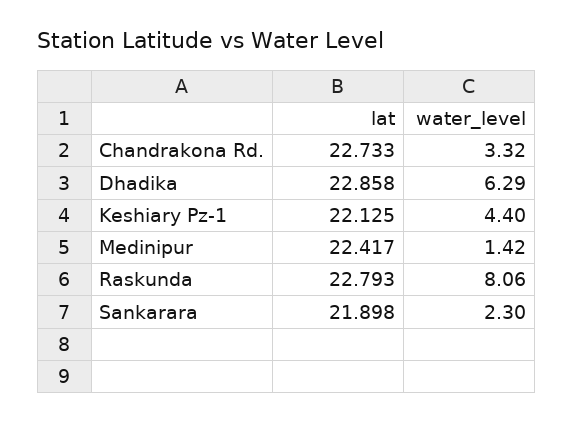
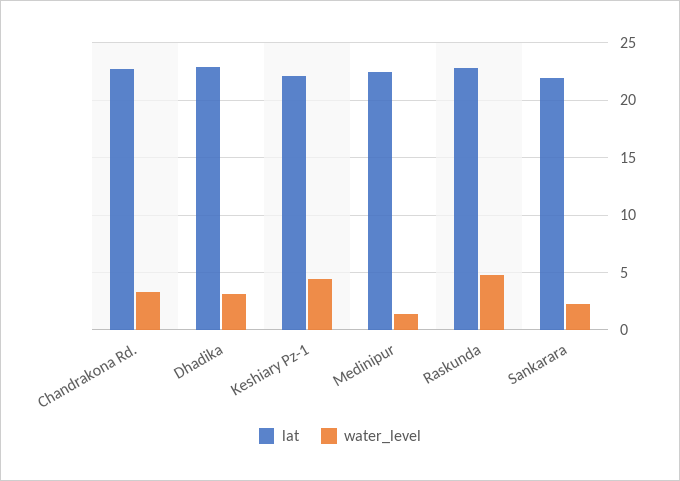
  {
    "lat": {
      "Chandrakona Rd.": 22.733,
      "Dhadika": 22.858,
      "Keshiary Pz-1": 22.125,
      "Medinipur": 22.417,
      "Raskunda": 22.793,
      "Sankarara": 21.898
    },
    "water_level": {
      "Chandrakona Rd.": 3.32,
-     "Dhadika": 6.29,
+     "Dhadika": 3,
      "Keshiary Pz-1": 4.4,
      "Medinipur": 1.42,
-     "Raskunda": 8.06,
+     "Raskunda": 5,
      "Sankarara": 2.3
    }
  }

